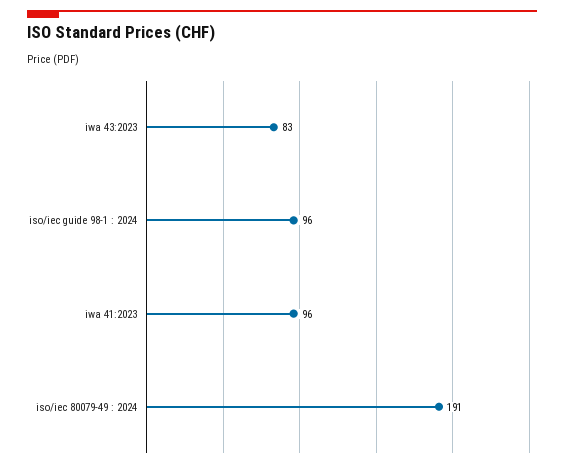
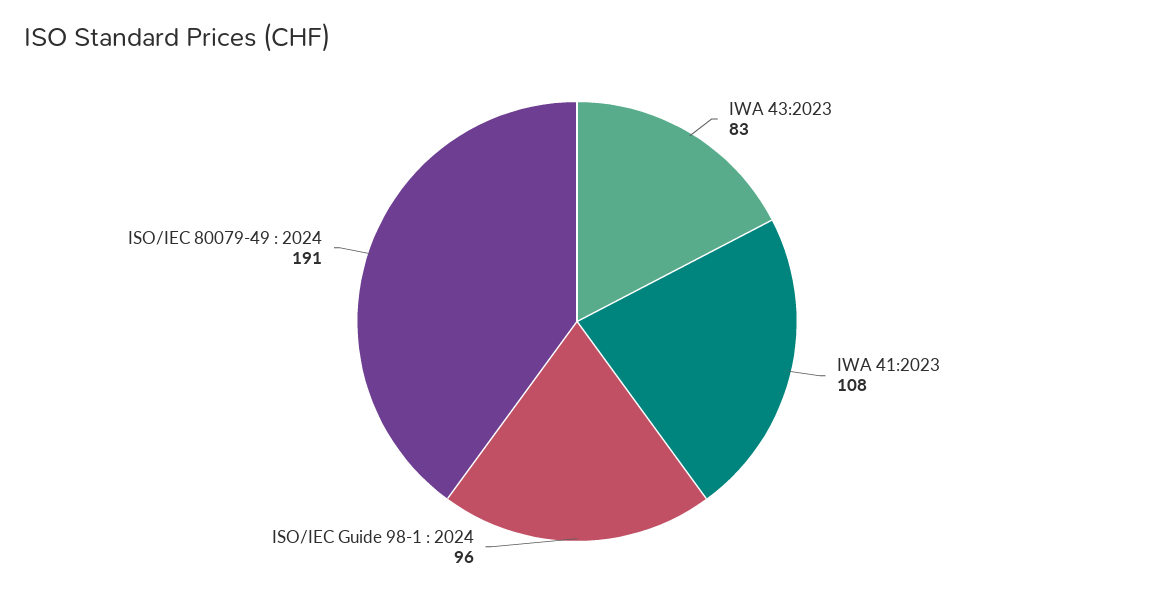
  {
    "iwa 43:2023": 83,
    "iso/iec guide 98-1 : 2024": 96,
-   "iwa 41:2023": 96,
+   "iwa 41:2023": 108,
    "iso/iec 80079-49 : 2024": 191
  }

